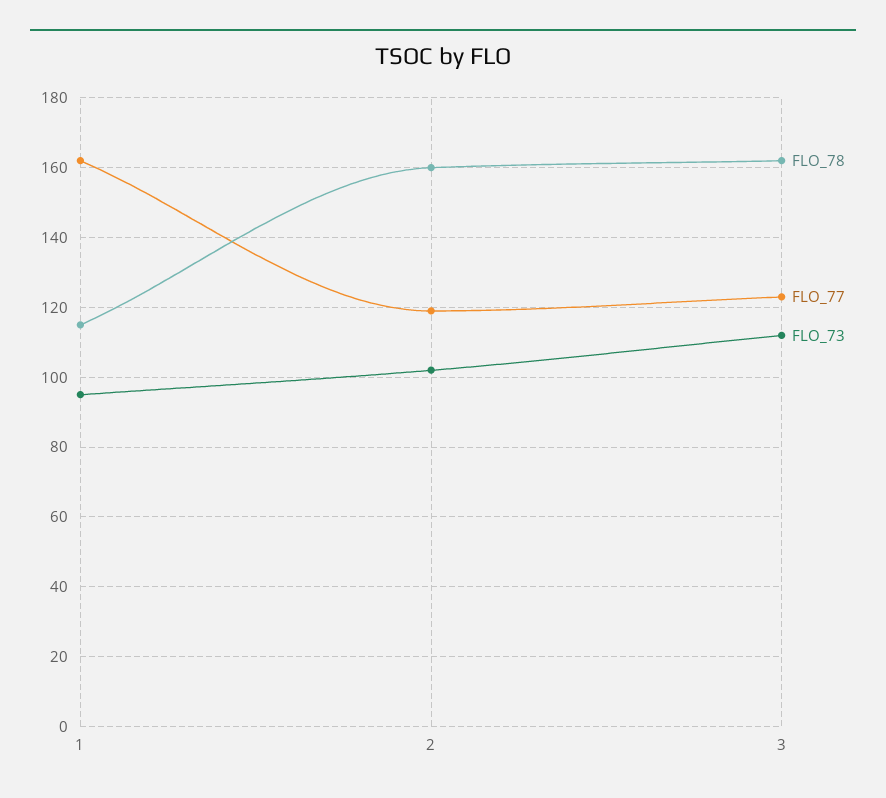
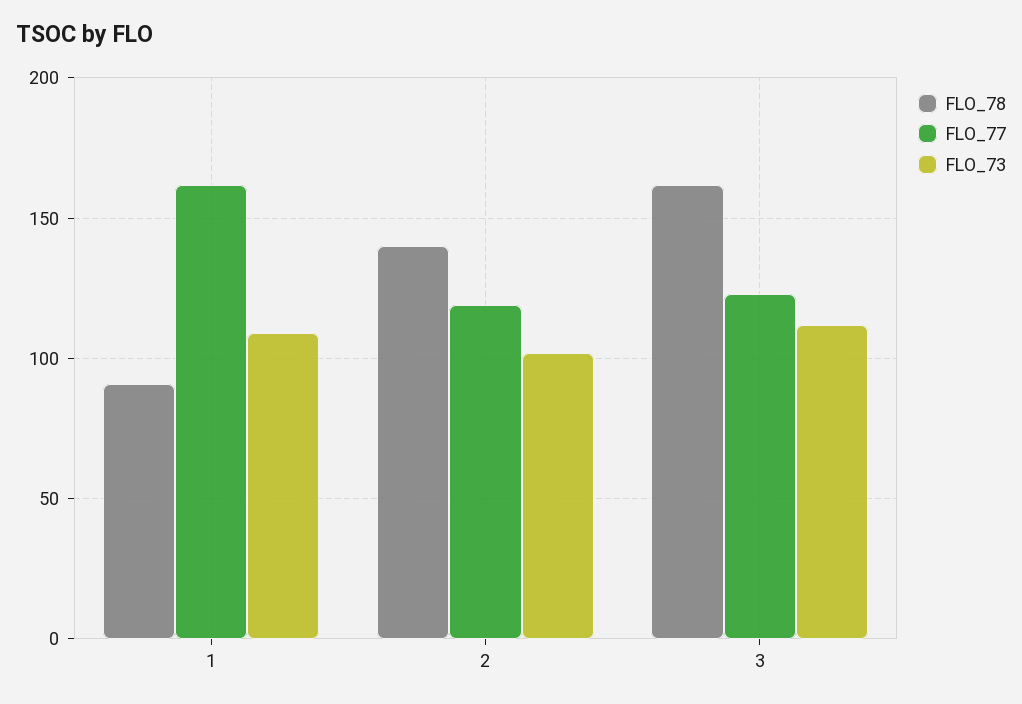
  {
    "FLO_78": {
-     "1": 115,
+     "1": 90,
-     "2": 160,
+     "2": 140,
      "3": 160
    },
    "FLO_77": {
      "1": 160,
      "2": 120,
      "3": 125
    },
    "FLO_73": {
-     "1": 95,
+     "1": 110,
      "2": 100,
      "3": 110
    }
  }

